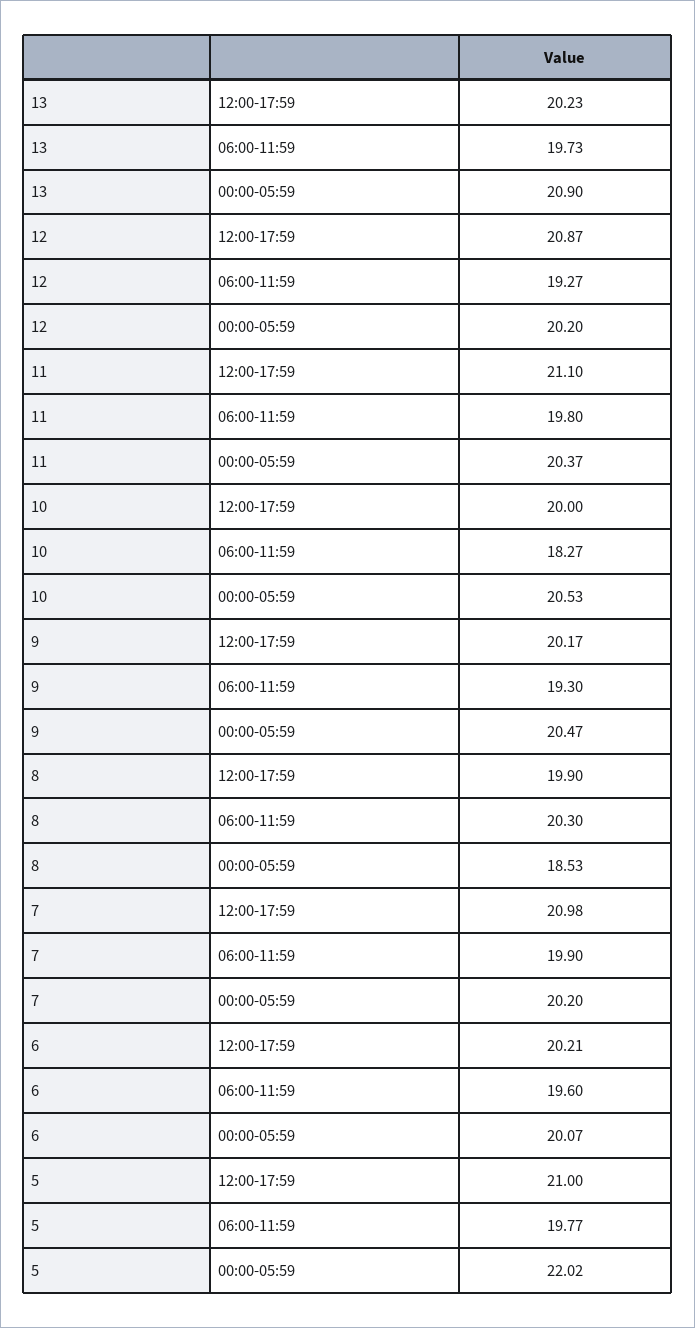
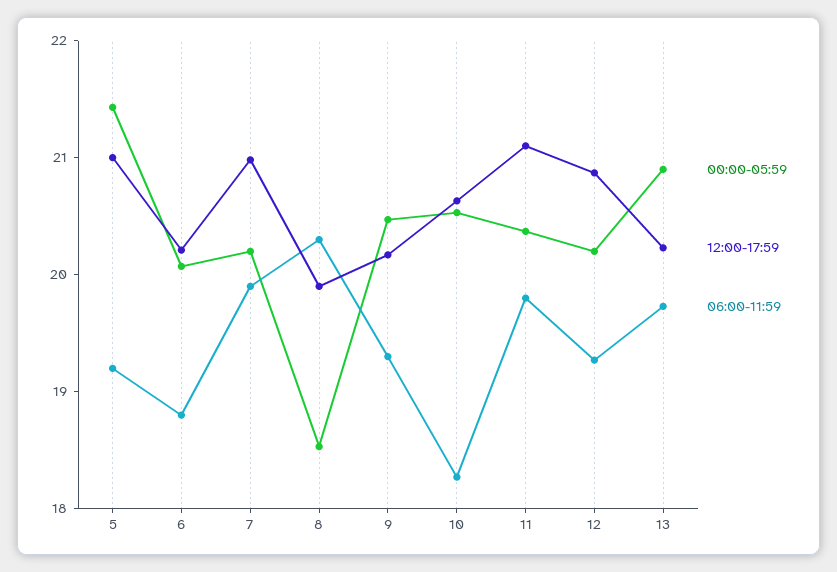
  {
    "12:00-17:59": {
      "13": 20.23,
      "12": 20.87,
      "11": 21.1,
-     "10": 20,
+     "10": 20.6,
      "9": 20.17,
      "8": 19.9,
      "7": 20.98,
      "6": 20.21,
      "5": 21
    },
    "06:00-11:59": {
      "13": 19.73,
      "12": 19.27,
      "11": 19.8,
      "10": 18.27,
      "9": 19.3,
      "8": 20.3,
      "7": 19.9,
-     "6": 19.6,
+     "6": 18.8,
-     "5": 19.77
+     "5": 19.2
    },
    "00:00-05:59": {
      "13": 20.9,
      "12": 20.2,
      "11": 20.37,
      "10": 20.53,
      "9": 20.47,
      "8": 18.53,
      "7": 20.2,
      "6": 20.07,
-     "5": 22.02
+     "5": 21.4
    }
  }

